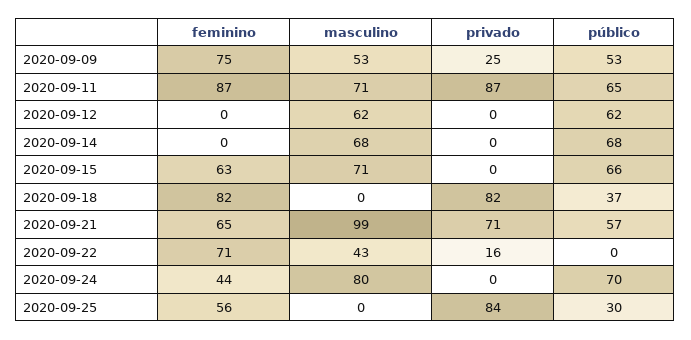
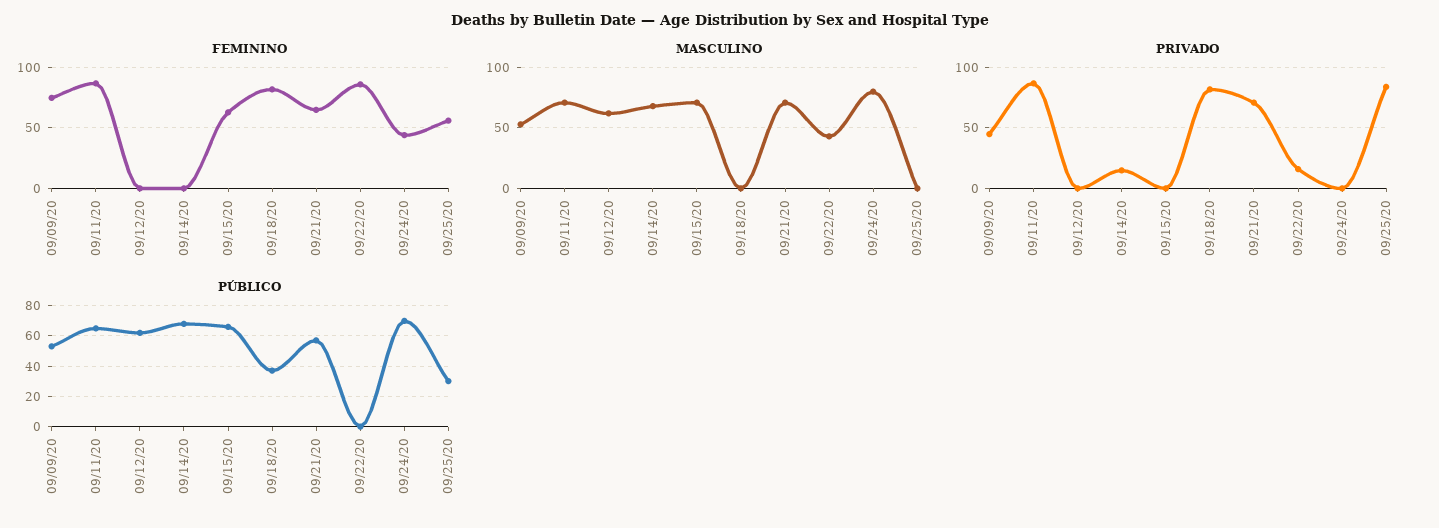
  {
    "feminino": {
      "2020-09-09": 75,
      "2020-09-11": 87,
      "2020-09-12": 0,
      "2020-09-14": 0,
      "2020-09-15": 63,
      "2020-09-18": 82,
      "2020-09-21": 65,
-     "2020-09-22": 71,
+     "2020-09-22": 85,
      "2020-09-24": 44,
      "2020-09-25": 56
    },
    "masculino": {
      "2020-09-09": 53,
      "2020-09-11": 71,
      "2020-09-12": 62,
      "2020-09-14": 68,
      "2020-09-15": 71,
      "2020-09-18": 0,
-     "2020-09-21": 99,
+     "2020-09-21": 70,
      "2020-09-22": 43,
      "2020-09-24": 80,
      "2020-09-25": 0
    },
    "privado": {
-     "2020-09-09": 25,
+     "2020-09-09": 45,
      "2020-09-11": 87,
      "2020-09-12": 0,
-     "2020-09-14": 0,
+     "2020-09-14": 15,
      "2020-09-15": 0,
      "2020-09-18": 82,
      "2020-09-21": 71,
      "2020-09-22": 16,
      "2020-09-24": 0,
      "2020-09-25": 84
    },
    "público": {
      "2020-09-09": 53,
      "2020-09-11": 65,
      "2020-09-12": 62,
      "2020-09-14": 68,
      "2020-09-15": 66,
      "2020-09-18": 37,
      "2020-09-21": 57,
      "2020-09-22": 0,
      "2020-09-24": 70,
      "2020-09-25": 30
    }
  }

